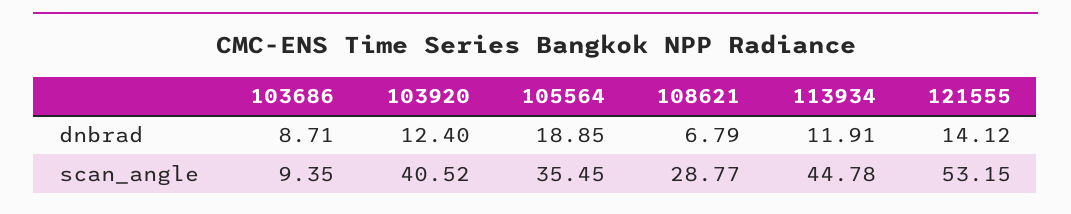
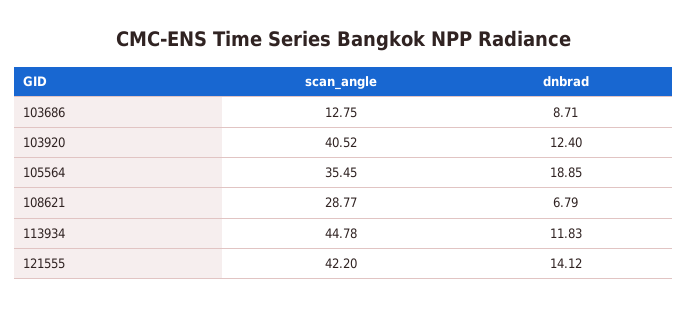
  {
    "103686": {
      "dnbrad": 8.71,
-     "scan_angle": 9.35
+     "scan_angle": 12.75
    },
    "103920": {
      "dnbrad": 12.4,
      "scan_angle": 40.52
    },
    "105564": {
      "dnbrad": 18.85,
      "scan_angle": 35.45
    },
    "108621": {
      "dnbrad": 6.79,
      "scan_angle": 28.77
    },
    "113934": {
-     "dnbrad": 11.91,
+     "dnbrad": 11.83,
      "scan_angle": 44.78
    },
    "121555": {
      "dnbrad": 14.12,
-     "scan_angle": 53.15
+     "scan_angle": 42.2
    }
  }

